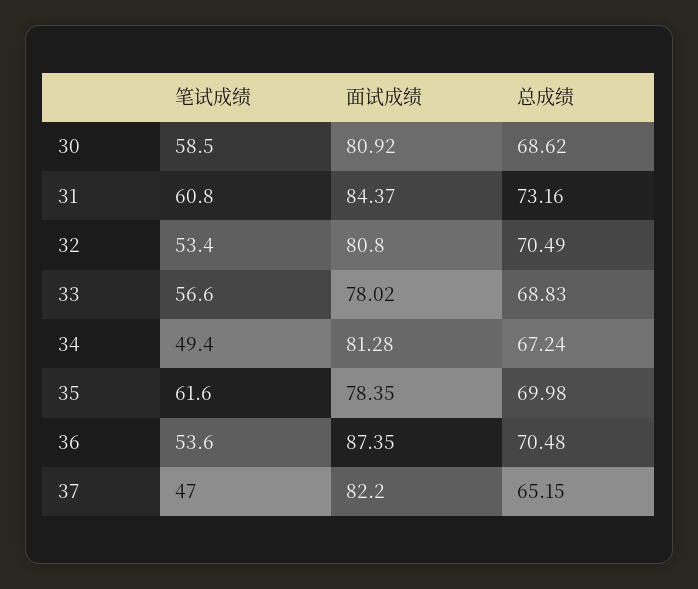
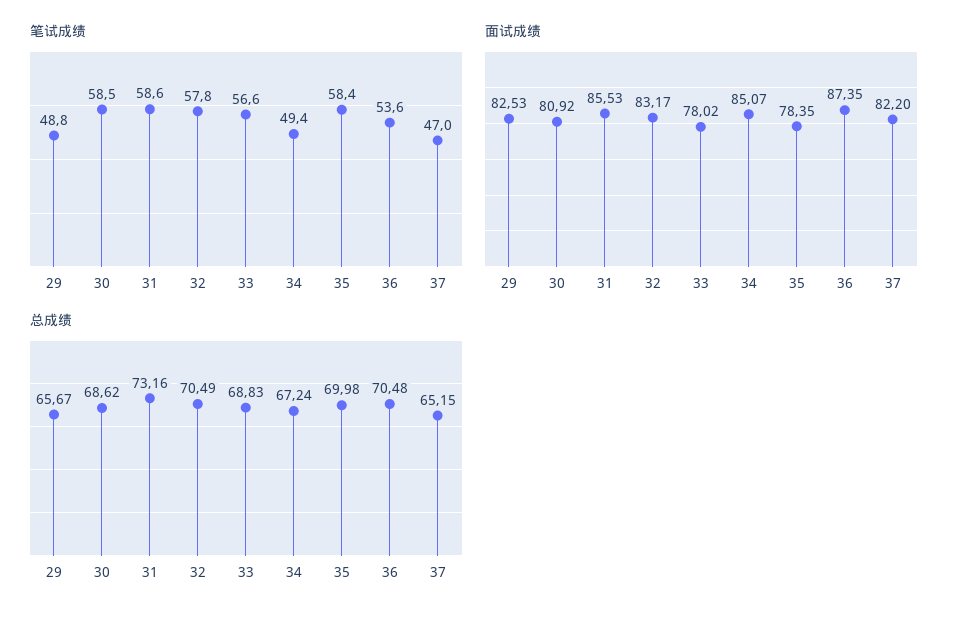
  {
    "笔试成绩": {
      "30": 58.5,
-     "31": 60.8,
+     "31": 58.6,
-     "32": 53.4,
+     "32": 57.8,
      "33": 56.6,
      "34": 49.4,
-     "35": 61.6,
+     "35": 58.4,
      "36": 53.6,
-     "37": 47
+     "37": 47,
+     "29": 48.8
    },
    "面试成绩": {
      "30": 80.92,
-     "31": 84.37,
+     "31": 85.53,
-     "32": 80.8,
+     "32": 83.17,
      "33": 78.02,
-     "34": 81.28,
+     "34": 85.07,
      "35": 78.35,
      "36": 87.35,
-     "37": 82.2
+     "37": 82.2,
+     "29": 82.53
    },
    "总成绩": {
      "30": 68.62,
      "31": 73.16,
      "32": 70.49,
      "33": 68.83,
      "34": 67.24,
      "35": 69.98,
      "36": 70.48,
-     "37": 65.15
+     "37": 65.15,
+     "29": 65.67
    }
  }

